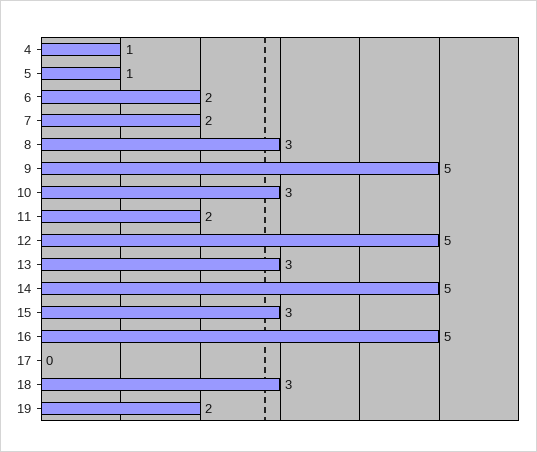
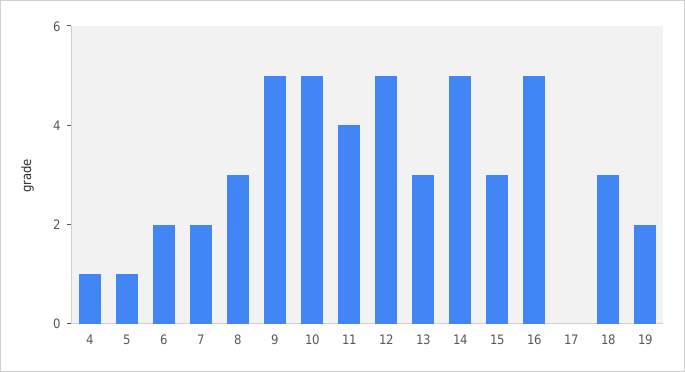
  {
    "4": 1,
    "5": 1,
    "6": 2,
    "7": 2,
    "8": 3,
    "9": 5,
-   "10": 3,
+   "10": 5,
-   "11": 2,
+   "11": 4,
    "12": 5,
    "13": 3,
    "14": 5,
    "15": 3,
    "16": 5,
    "17": 0,
    "18": 3,
    "19": 2
  }

